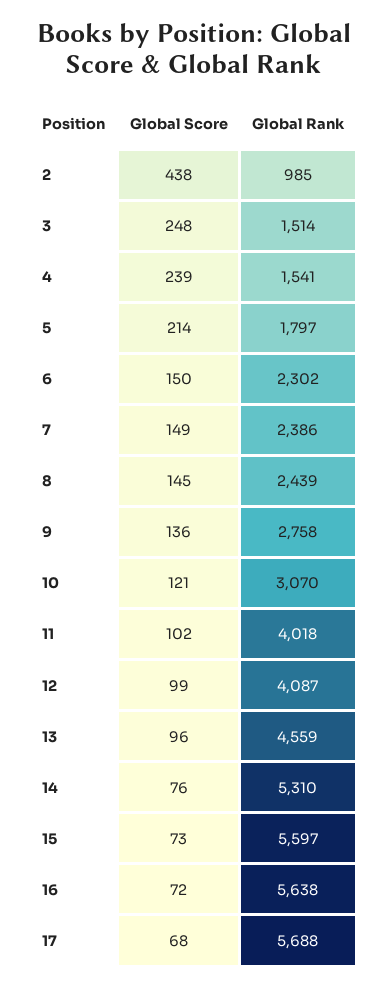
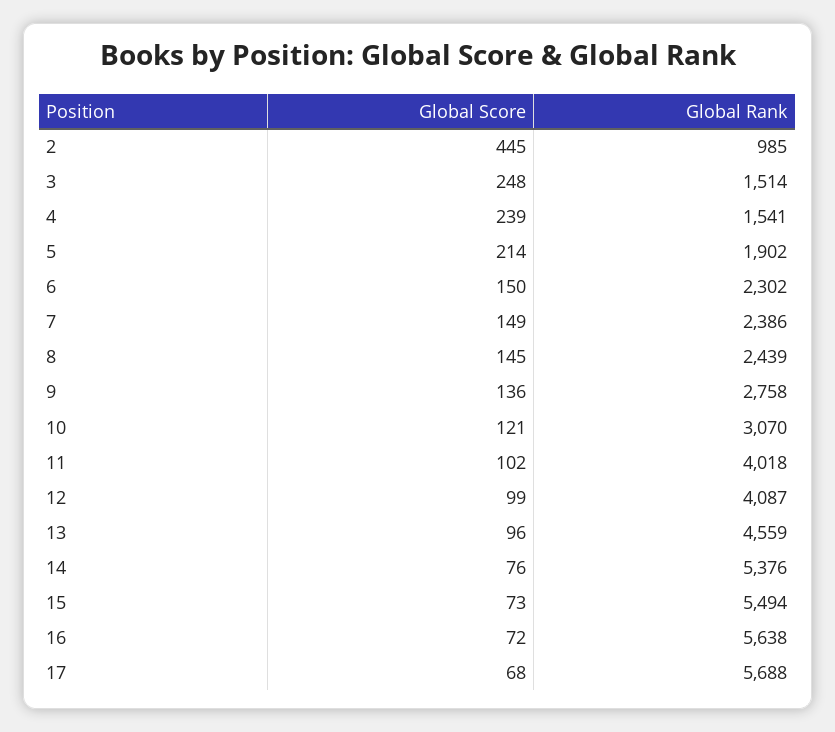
  {
    "Global Score": {
-     "2": 438,
+     "2": 445,
      "3": 248,
      "4": 239,
      "5": 214,
      "6": 150,
      "7": 149,
      "8": 145,
      "9": 136,
      "10": 121,
      "11": 102,
      "12": 99,
      "13": 96,
      "14": 76,
      "15": 73,
      "16": 72,
      "17": 68
    },
    "Global Rank": {
      "2": 985,
      "3": 1514,
      "4": 1541,
-     "5": 1797,
+     "5": 1902,
      "6": 2302,
      "7": 2386,
      "8": 2439,
      "9": 2758,
      "10": 3070,
      "11": 4018,
      "12": 4087,
      "13": 4559,
-     "14": 5310,
+     "14": 5376,
-     "15": 5597,
+     "15": 5494,
      "16": 5638,
      "17": 5688
    }
  }

